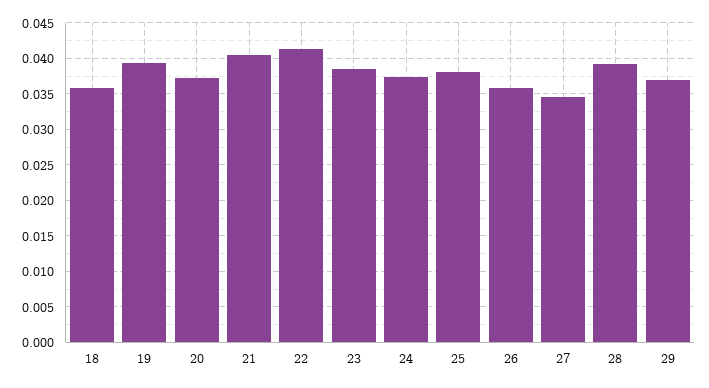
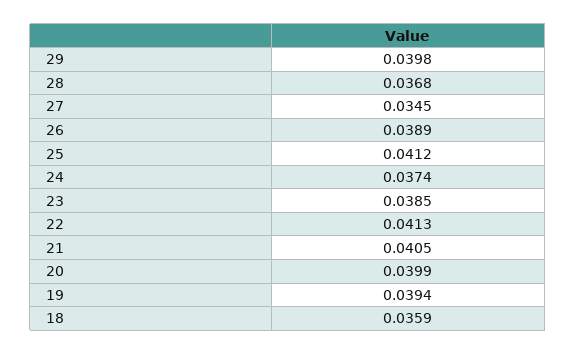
  {
    "18": 0.0359,
    "19": 0.0394,
-   "20": 0.037,
+   "20": 0.0399,
    "21": 0.0405,
    "22": 0.0413,
    "23": 0.0385,
    "24": 0.0374,
-   "25": 0.038,
+   "25": 0.0412,
-   "26": 0.036,
+   "26": 0.0389,
    "27": 0.0345,
-   "28": 0.039,
+   "28": 0.0368,
-   "29": 0.037
+   "29": 0.0398
  }

